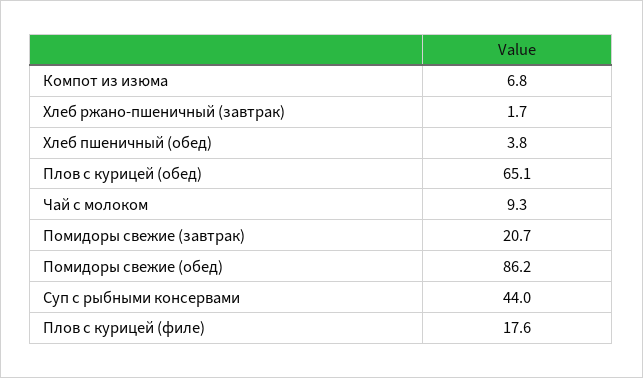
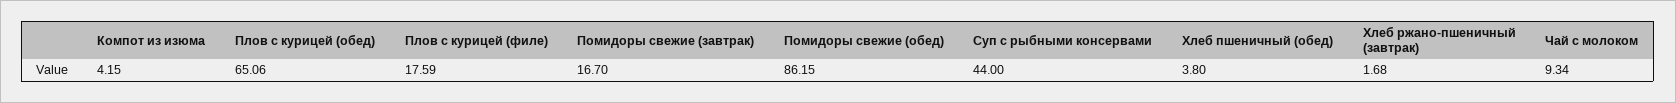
  {
-   "Компот из изюма": 6.8,
+   "Компот из изюма": 4.15,
    "Хлеб ржано-пшеничный (завтрак)": 1.68,
    "Хлеб пшеничный (обед)": 3.8,
    "Плов с курицей (обед)": 65.06,
    "Чай с молоком": 9.34,
-   "Помидоры свежие (завтрак)": 20.7,
+   "Помидоры свежие (завтрак)": 16.7,
    "Помидоры свежие (обед)": 86.15,
    "Суп с рыбными консервами": 44,
    "Плов с курицей (филе)": 17.59
  }

